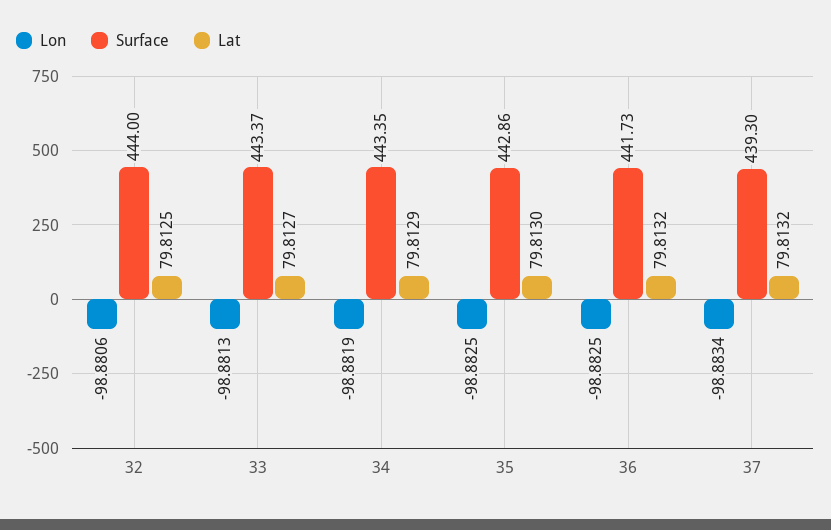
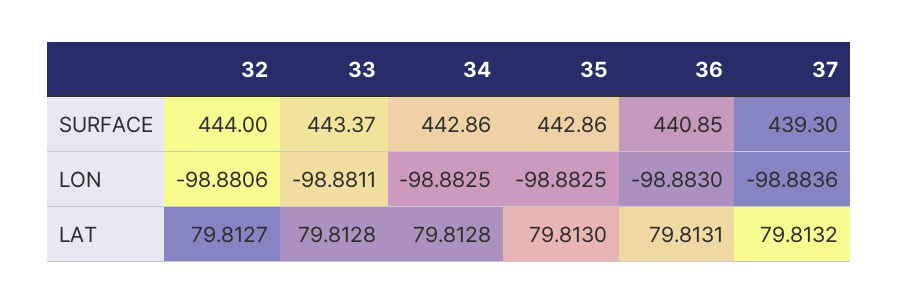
  {
    "Lon": {
      "32": -98.8806,
-     "33": -98.8813,
+     "33": -98.8811,
-     "34": -98.8819,
+     "34": -98.8825,
      "35": -98.8825,
-     "36": -98.8825,
+     "36": -98.883,
-     "37": -98.8834
+     "37": -98.8836
    },
    "Surface": {
      "32": 444,
      "33": 443.37,
-     "34": 443.35,
+     "34": 442.86,
      "35": 442.86,
-     "36": 441.73,
+     "36": 440.85,
      "37": 439.3
    },
    "Lat": {
-     "32": 79.8125,
+     "32": 79.8127,
-     "33": 79.8127,
+     "33": 79.8128,
-     "34": 79.8129,
+     "34": 79.8128,
      "35": 79.813,
-     "36": 79.8132,
+     "36": 79.8131,
      "37": 79.8132
    }
  }

